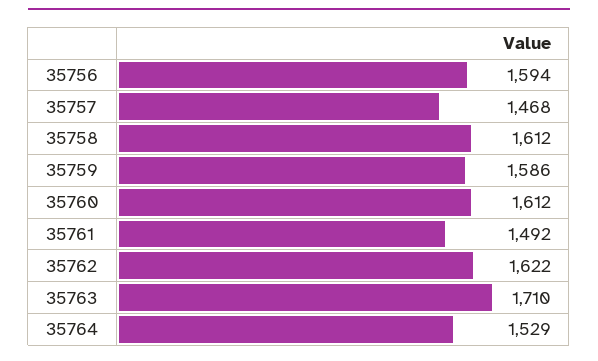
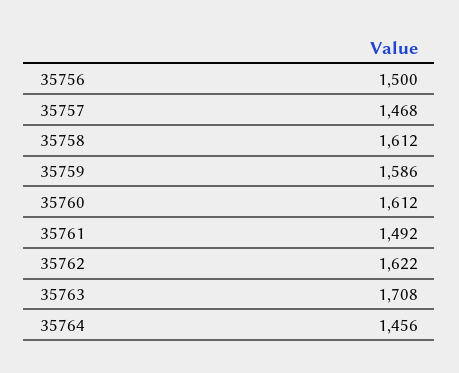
  {
-   "35756": 1594,
+   "35756": 1500,
    "35757": 1468,
    "35758": 1612,
    "35759": 1586,
    "35760": 1612,
    "35761": 1492,
    "35762": 1622,
-   "35763": 1710,
+   "35763": 1708,
-   "35764": 1529
+   "35764": 1456
  }

